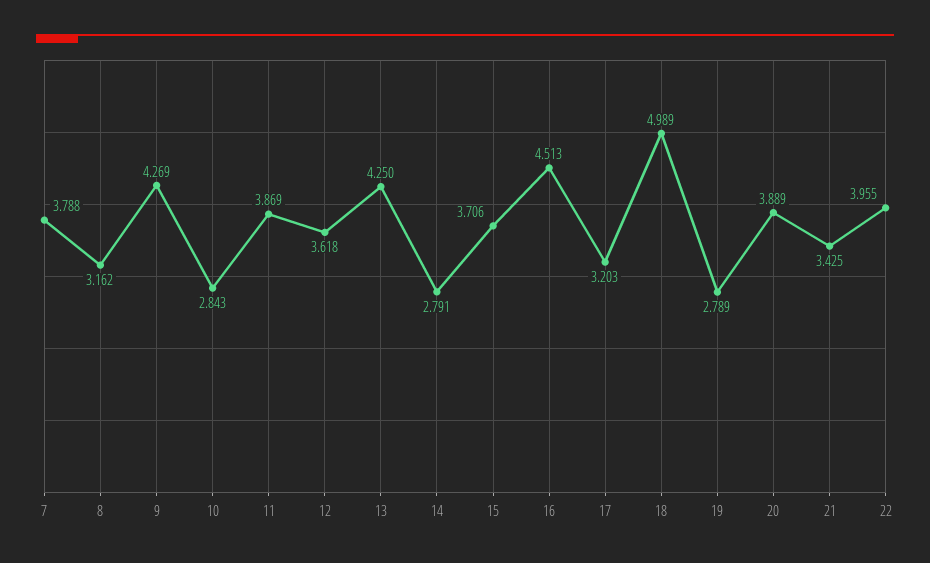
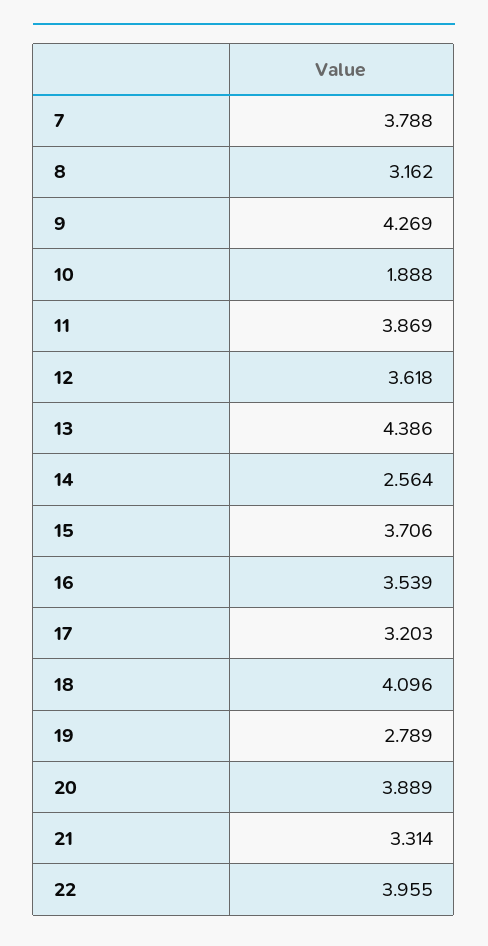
  {
    "7": 3.788,
    "8": 3.162,
    "9": 4.269,
-   "10": 2.843,
+   "10": 1.888,
    "11": 3.869,
    "12": 3.618,
-   "13": 4.25,
+   "13": 4.386,
-   "14": 2.791,
+   "14": 2.564,
    "15": 3.706,
-   "16": 4.513,
+   "16": 3.539,
    "17": 3.203,
-   "18": 4.989,
+   "18": 4.096,
    "19": 2.789,
    "20": 3.889,
-   "21": 3.425,
+   "21": 3.314,
    "22": 3.955
  }

